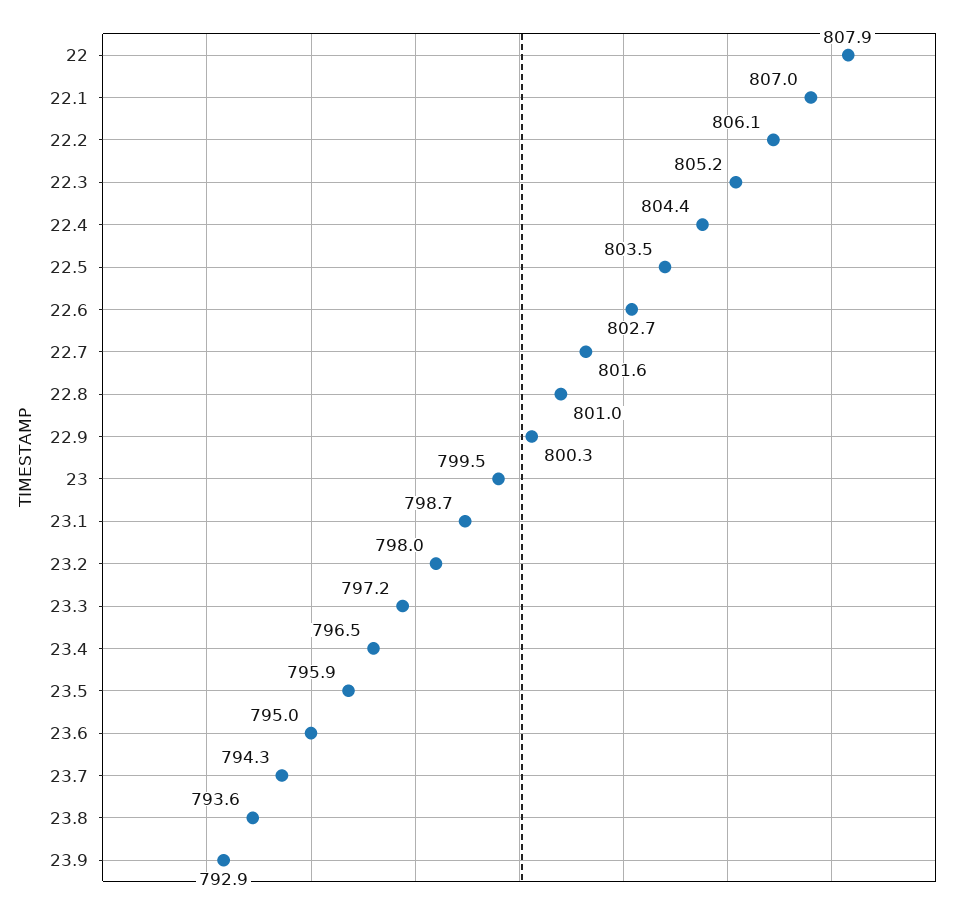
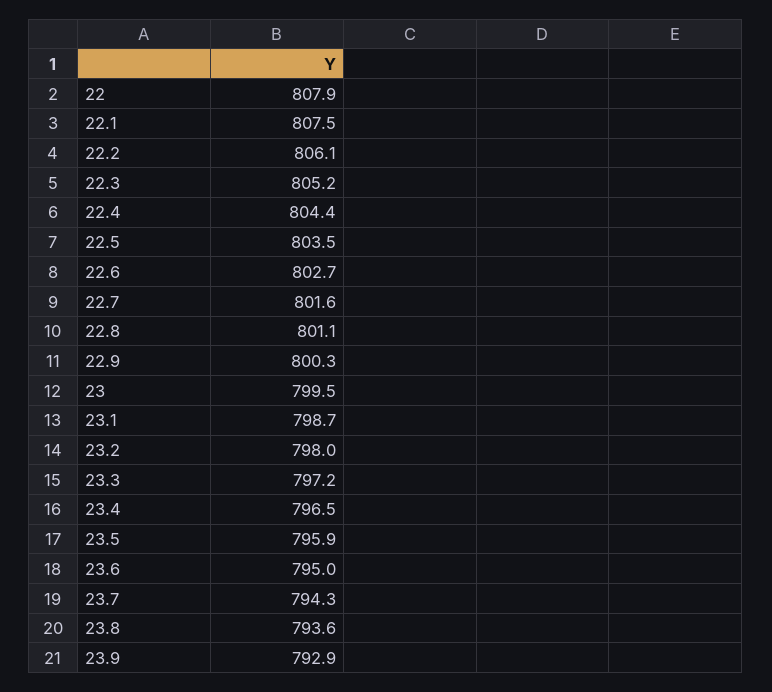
  {
    "22": 807.9,
-   "22.1": 807,
+   "22.1": 807.5,
    "22.2": 806.1,
    "22.3": 805.2,
    "22.4": 804.4,
    "22.5": 803.5,
    "22.6": 802.7,
    "22.7": 801.6,
-   "22.8": 801,
+   "22.8": 801.1,
    "22.9": 800.3,
    "23": 799.5,
    "23.1": 798.7,
    "23.2": 798,
    "23.3": 797.2,
    "23.4": 796.5,
    "23.5": 795.9,
    "23.6": 795,
    "23.7": 794.3,
    "23.8": 793.6,
    "23.9": 792.9
  }

